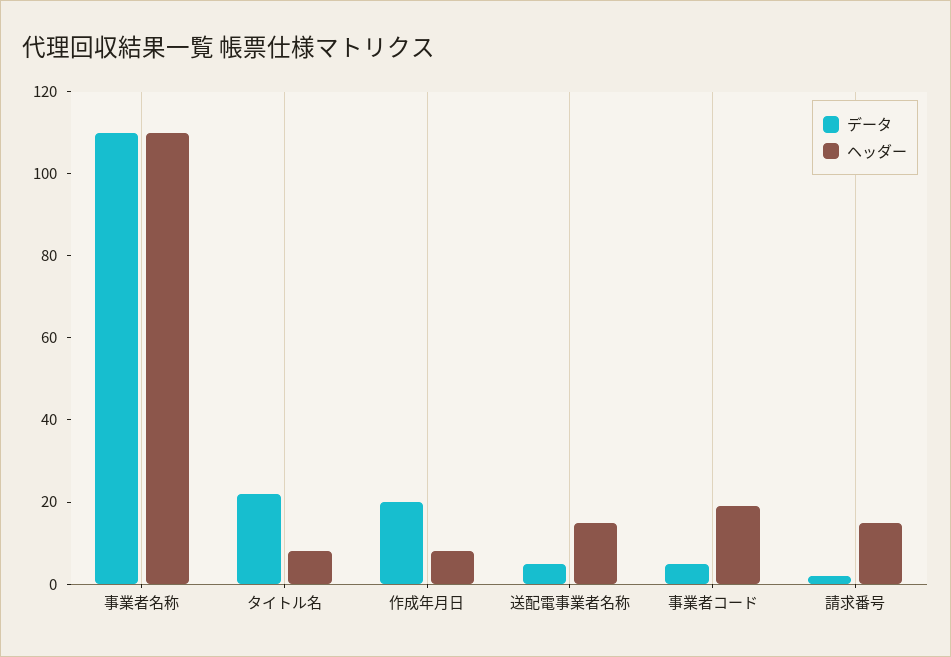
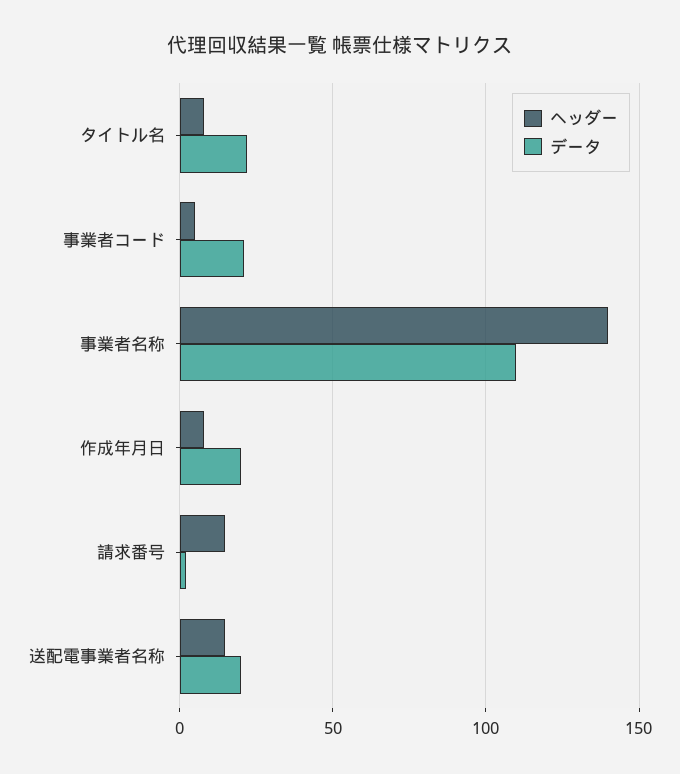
  {
    "データ": {
      "事業者名称": 110,
      "タイトル名": 20,
      "作成年月日": 20,
-     "送配電事業者名称": 5,
+     "送配電事業者名称": 20,
-     "事業者コード": 5,
+     "事業者コード": 20,
      "請求番号": 0
    },
    "ヘッダー": {
-     "事業者名称": 110,
+     "事業者名称": 140,
      "タイトル名": 10,
      "作成年月日": 10,
      "送配電事業者名称": 15,
-     "事業者コード": 20,
+     "事業者コード": 5,
      "請求番号": 15
    }
  }

